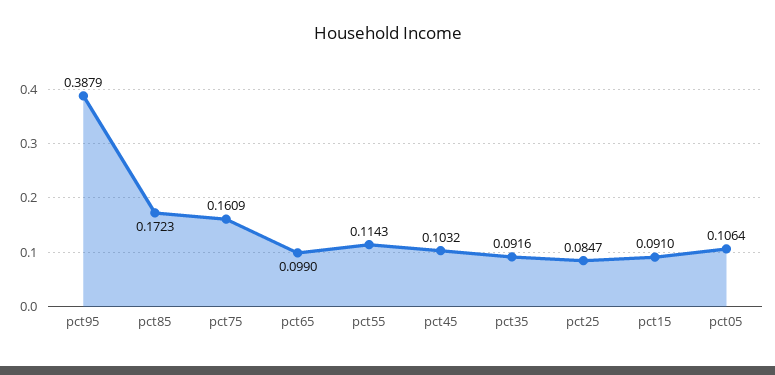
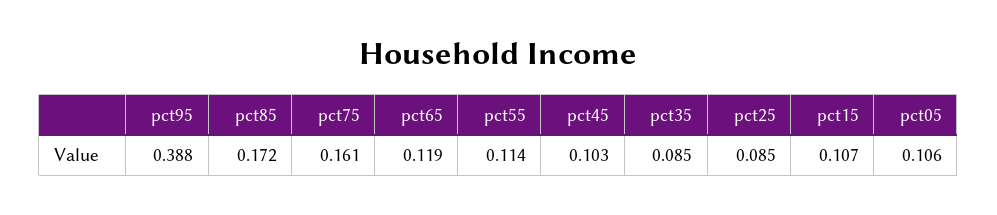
  {
    "pct95": 0.3879,
    "pct85": 0.1723,
    "pct75": 0.1609,
-   "pct65": 0.099,
+   "pct65": 0.119,
    "pct55": 0.1143,
    "pct45": 0.1032,
-   "pct35": 0.0916,
+   "pct35": 0.085,
    "pct25": 0.0847,
-   "pct15": 0.091,
+   "pct15": 0.107,
    "pct05": 0.1064
  }

